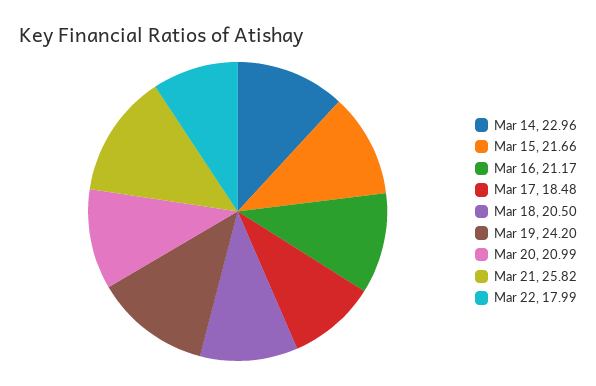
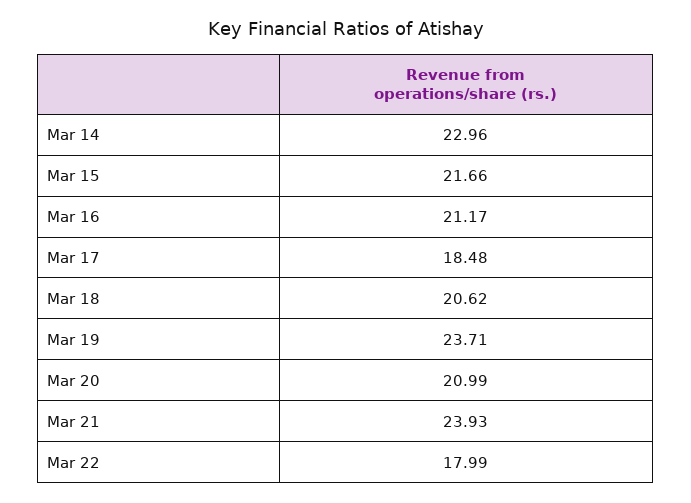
  {
    "Mar 14": 22.96,
    "Mar 15": 21.66,
    "Mar 16": 21.17,
    "Mar 17": 18.48,
-   "Mar 18": 20.5,
+   "Mar 18": 20.62,
-   "Mar 19": 24.2,
+   "Mar 19": 23.71,
    "Mar 20": 20.99,
-   "Mar 21": 25.82,
+   "Mar 21": 23.93,
    "Mar 22": 17.99
  }

